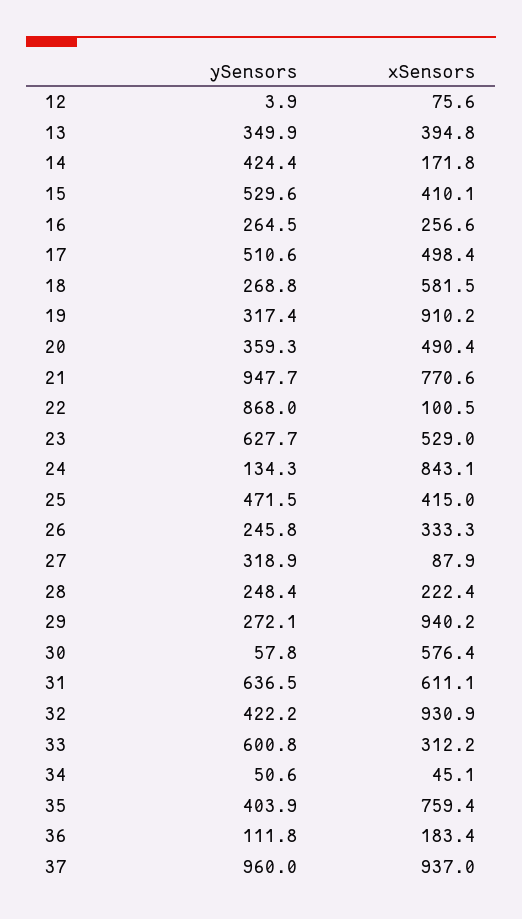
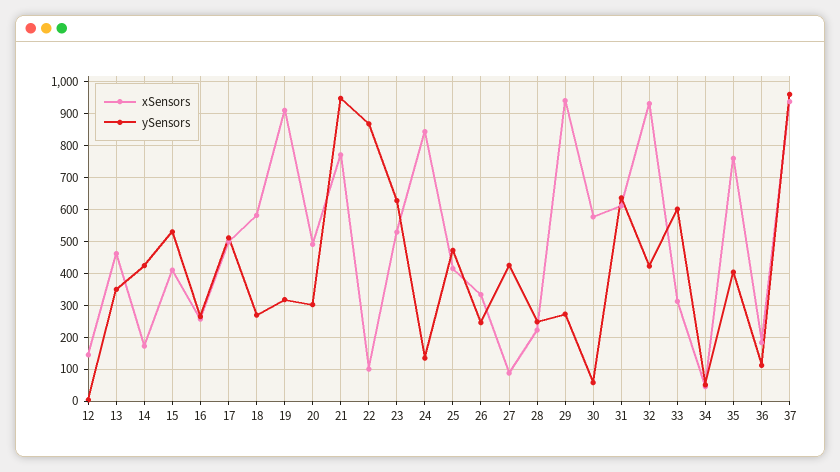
  {
    "ySensors": {
      "12": 3.9,
      "13": 349.9,
      "14": 424.4,
      "15": 529.6,
      "16": 264.5,
      "17": 510.6,
      "18": 268.8,
      "19": 317.4,
-     "20": 359.3,
+     "20": 300,
      "21": 947.7,
      "22": 868,
      "23": 627.7,
      "24": 134.3,
      "25": 471.5,
      "26": 245.8,
-     "27": 318.9,
+     "27": 420,
      "28": 248.4,
      "29": 272.1,
      "30": 57.8,
      "31": 636.5,
      "32": 422.2,
      "33": 600.8,
      "34": 50.6,
      "35": 403.9,
      "36": 111.8,
      "37": 960
    },
    "xSensors": {
-     "12": 75.6,
+     "12": 140,
-     "13": 394.8,
+     "13": 460,
      "14": 171.8,
      "15": 410.1,
      "16": 256.6,
      "17": 498.4,
      "18": 581.5,
      "19": 910.2,
      "20": 490.4,
      "21": 770.6,
      "22": 100.5,
      "23": 529,
      "24": 843.1,
      "25": 415,
      "26": 333.3,
      "27": 87.9,
      "28": 222.4,
      "29": 940.2,
      "30": 576.4,
      "31": 611.1,
      "32": 930.9,
      "33": 312.2,
      "34": 45.1,
      "35": 759.4,
      "36": 183.4,
      "37": 937
    }
  }

